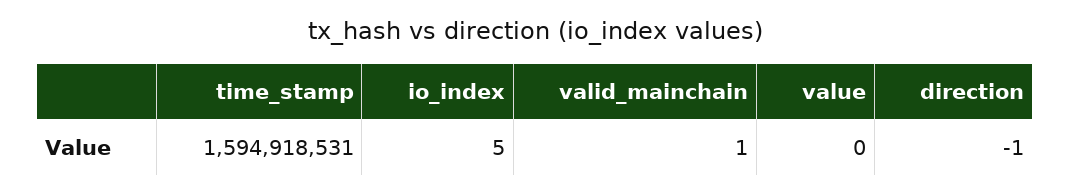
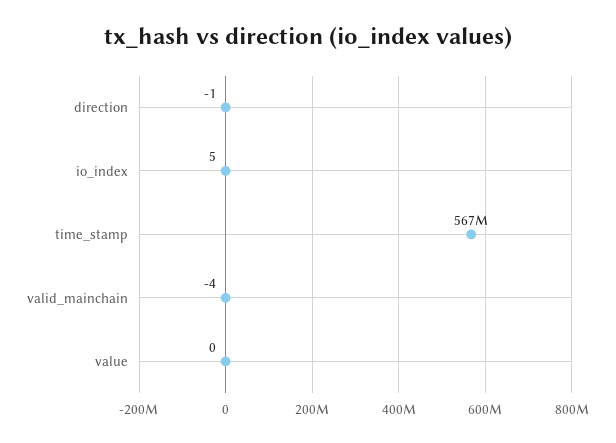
  {
-   "time_stamp": 1594918531,
+   "time_stamp": 567000000,
    "io_index": 5,
-   "valid_mainchain": 1,
+   "valid_mainchain": -4,
    "value": 0,
    "direction": -1
  }

